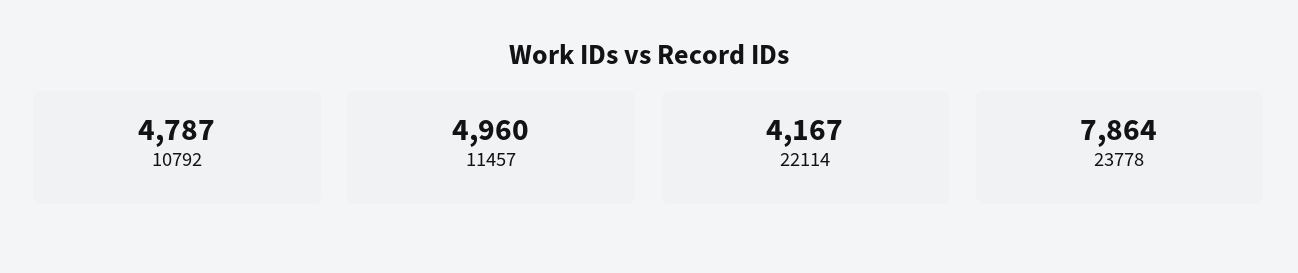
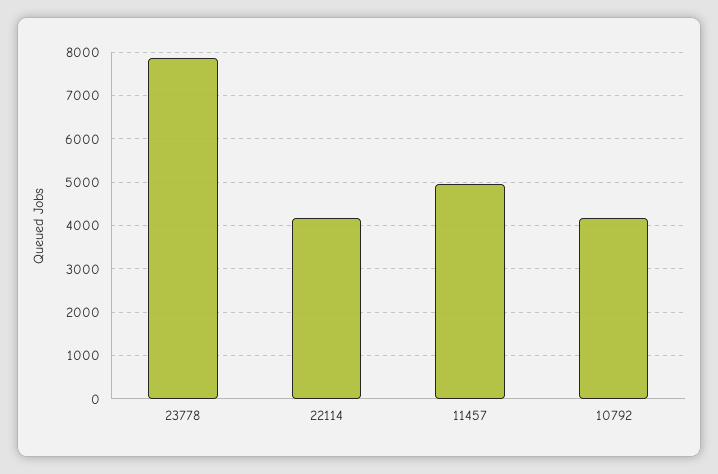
  {
-   "10792": 4787,
+   "10792": 4200,
    "11457": 4960,
    "22114": 4167,
    "23778": 7864
  }

